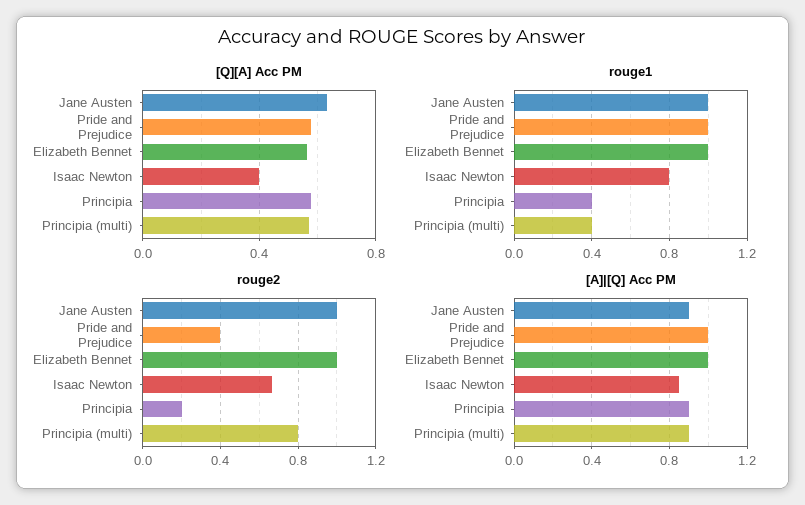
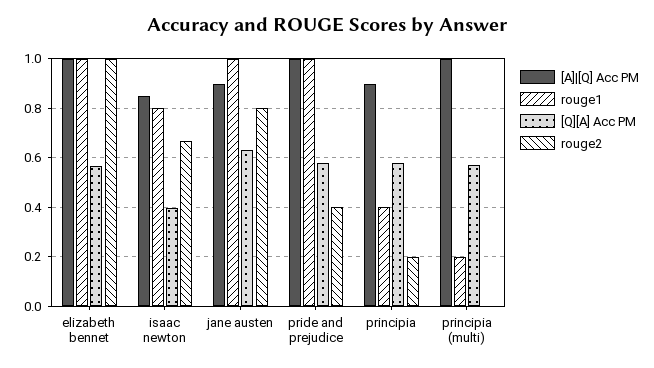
  {
    "[Q][A] Acc PM": {
      "Jane Austen": 0.625,
      "Pride and Prejudice": 0.575,
      "Elizabeth Bennet": 0.575,
      "Isaac Newton": 0.4,
      "Principia": 0.575,
      "Principia (multi)": 0.575
    },
    "rouge1": {
      "Jane Austen": 1,
      "Pride and Prejudice": 1,
      "Elizabeth Bennet": 1,
      "Isaac Newton": 0.8,
      "Principia": 0.4,
-     "Principia (multi)": 0.4
+     "Principia (multi)": 0.2
    },
    "rouge2": {
-     "Jane Austen": 1,
+     "Jane Austen": 0.8,
      "Pride and Prejudice": 0.4,
      "Elizabeth Bennet": 1,
      "Isaac Newton": 0.675,
      "Principia": 0.2,
-     "Principia (multi)": 0.8
+     "Principia (multi)": 0
    },
    "[A]|[Q] Acc PM": {
      "Jane Austen": 0.9,
      "Pride and Prejudice": 1,
      "Elizabeth Bennet": 1,
      "Isaac Newton": 0.85,
      "Principia": 0.9,
-     "Principia (multi)": 0.9
+     "Principia (multi)": 1
    }
  }

